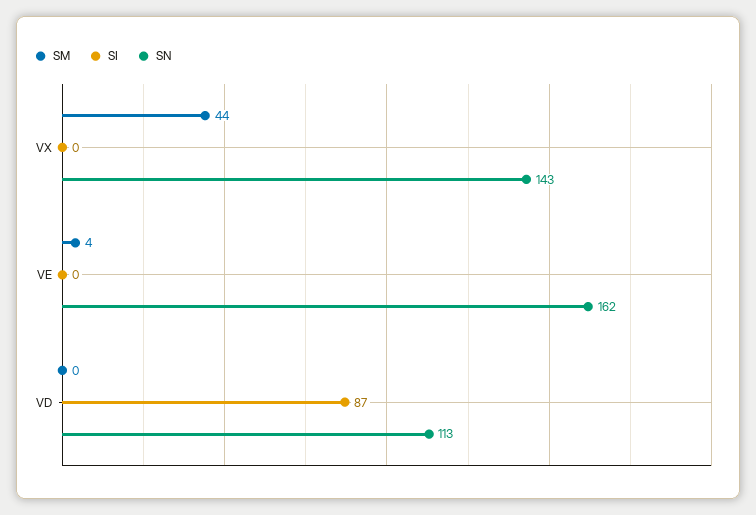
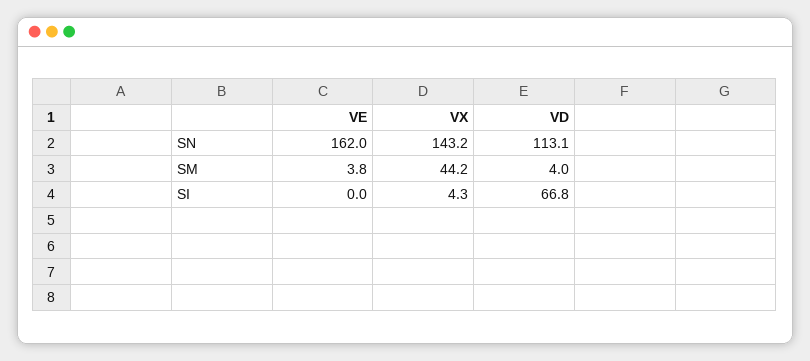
  {
    "SM": {
      "VX": 44.2,
      "VE": 3.8,
-     "VD": 0
+     "VD": 4
    },
    "SI": {
-     "VX": 0,
+     "VX": 4.3,
      "VE": 0,
-     "VD": 87
+     "VD": 66.8
    },
    "SN": {
      "VX": 143.2,
      "VE": 162,
      "VD": 113.1
    }
  }

